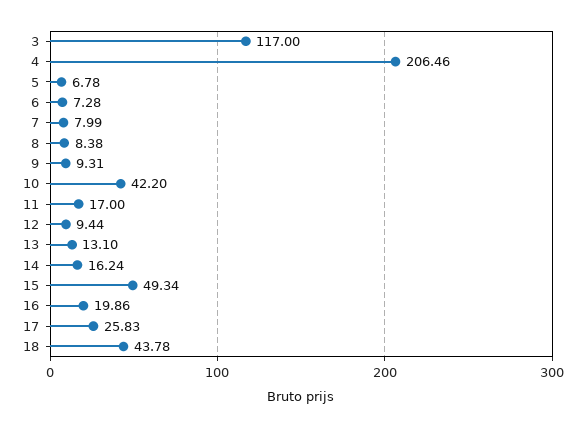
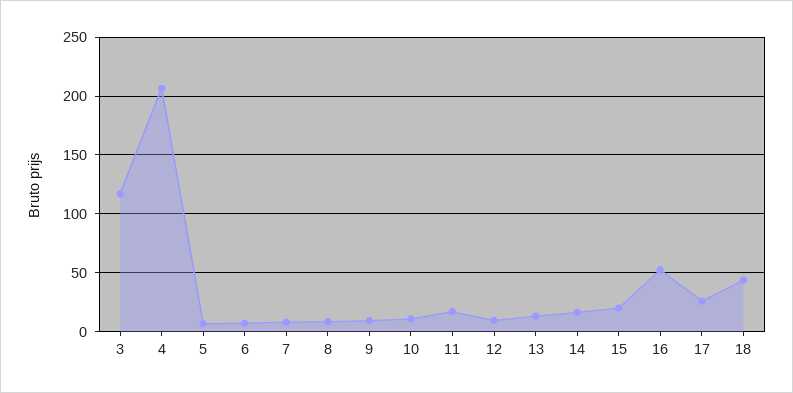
  {
    "3": 117,
    "4": 206.46,
    "5": 6.78,
    "6": 7.28,
    "7": 7.99,
    "8": 8.38,
    "9": 9.31,
-   "10": 42.2,
+   "10": 10,
    "11": 17,
    "12": 9.44,
    "13": 13.1,
    "14": 16.24,
-   "15": 49.34,
+   "15": 20,
-   "16": 19.86,
+   "16": 50,
    "17": 25.83,
    "18": 43.78
  }

